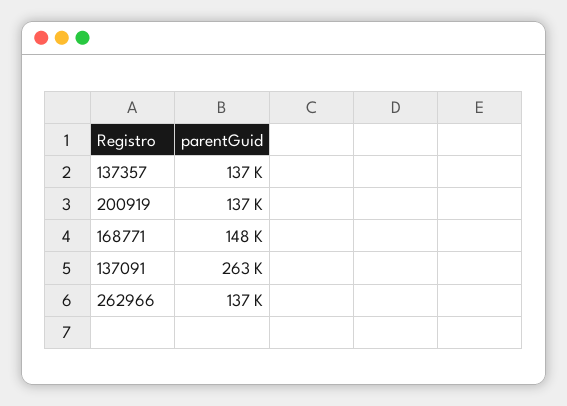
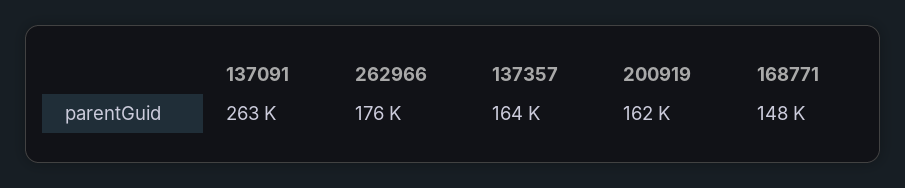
  {
-   "137357": 137000,
+   "137357": 164000,
-   "200919": 137000,
+   "200919": 162000,
    "168771": 148000,
    "137091": 263000,
-   "262966": 137000
+   "262966": 176000
  }

